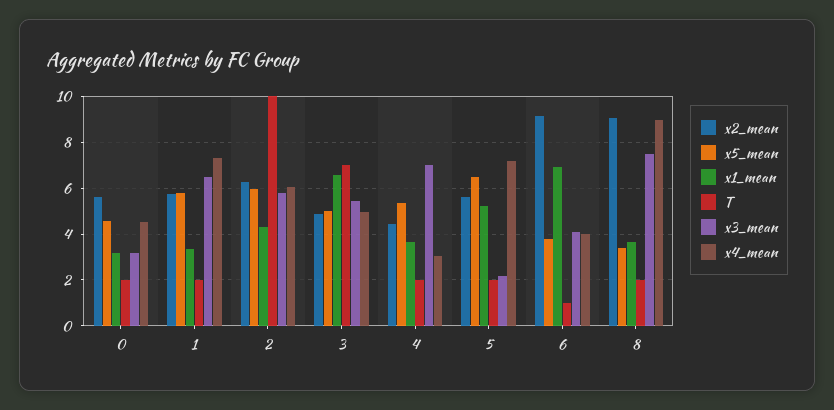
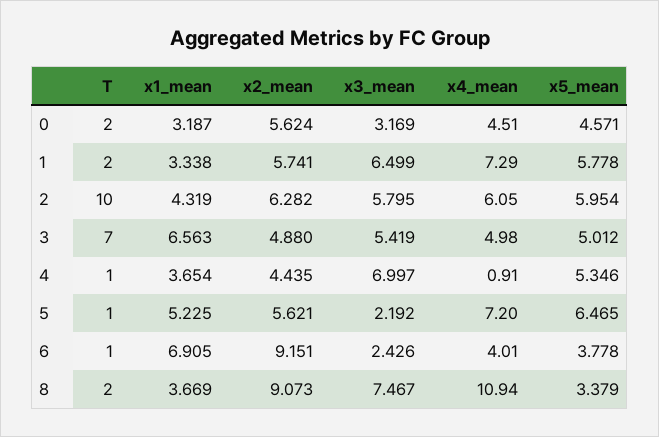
  {
    "x2_mean": {
      "0": 5.624,
      "1": 5.741,
      "2": 6.282,
      "3": 4.88,
      "4": 4.435,
      "5": 5.621,
      "6": 9.151,
      "8": 9.073
    },
    "x5_mean": {
      "0": 4.571,
      "1": 5.778,
      "2": 5.954,
      "3": 5.012,
      "4": 5.346,
      "5": 6.465,
      "6": 3.778,
      "8": 3.379
    },
    "x1_mean": {
      "0": 3.187,
      "1": 3.338,
      "2": 4.319,
      "3": 6.563,
      "4": 3.654,
      "5": 5.225,
      "6": 6.905,
      "8": 3.669
    },
    "T": {
      "0": 2,
      "1": 2,
      "2": 10,
      "3": 7,
-     "4": 2,
+     "4": 1,
-     "5": 2,
+     "5": 1,
      "6": 1,
      "8": 2
    },
    "x3_mean": {
      "0": 3.169,
      "1": 6.499,
      "2": 5.795,
      "3": 5.419,
      "4": 6.997,
      "5": 2.192,
-     "6": 4,
+     "6": 2.426,
      "8": 7.467
    },
    "x4_mean": {
      "0": 4.51,
      "1": 7.29,
      "2": 6.05,
      "3": 4.98,
-     "4": 3,
+     "4": 0.91,
      "5": 7.2,
      "6": 4.01,
-     "8": 9
+     "8": 10.94
    }
  }

